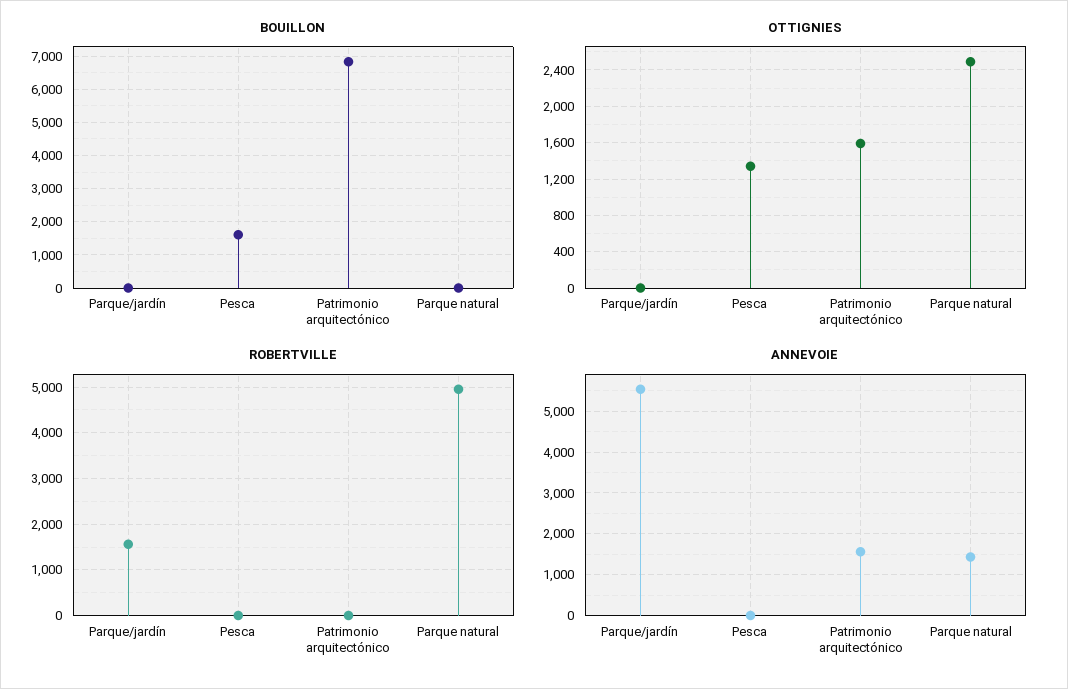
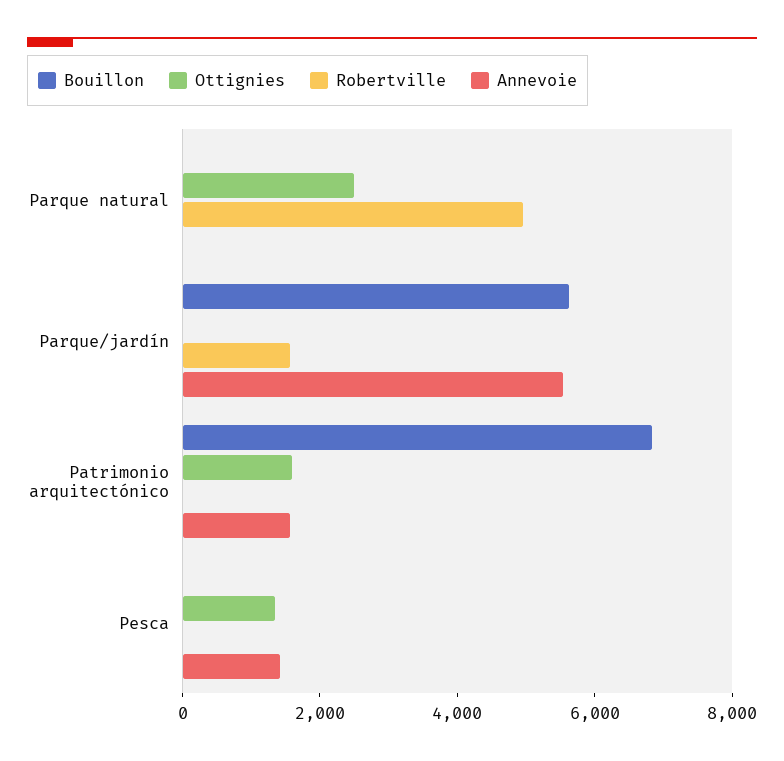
  {
    "BOUILLON": {
-     "Parque/jardín": 0,
+     "Parque/jardín": 5500,
-     "Pesca": 1600,
+     "Pesca": 0,
      "Patrimonio arquitectónico": 6800,
      "Parque natural": 0
    },
    "OTTIGNIES": {
      "Parque/jardín": 0,
      "Pesca": 1300,
      "Patrimonio arquitectónico": 1600,
      "Parque natural": 2500
    },
    "ROBERTVILLE": {
      "Parque/jardín": 1600,
      "Pesca": 0,
      "Patrimonio arquitectónico": 0,
      "Parque natural": 5000
    },
    "ANNEVOIE": {
      "Parque/jardín": 5600,
-     "Pesca": 0,
+     "Pesca": 1500,
      "Patrimonio arquitectónico": 1600,
-     "Parque natural": 1400
+     "Parque natural": 0
    }
  }

